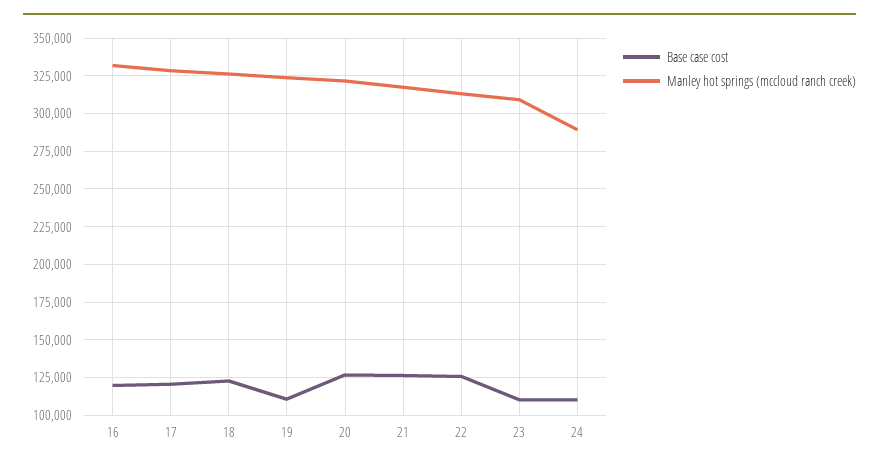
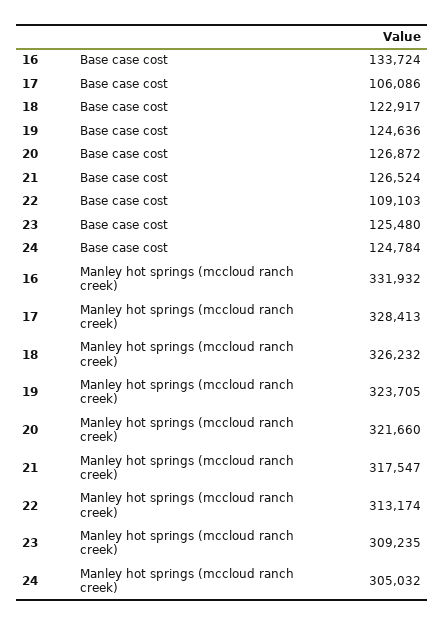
  {
    "Base case cost": {
-     "16": 120000,
+     "16": 133724,
-     "17": 120000,
+     "17": 106086,
      "18": 122917,
-     "19": 110000,
+     "19": 124636,
      "20": 126872,
      "21": 126524,
-     "22": 125000,
+     "22": 109103,
-     "23": 110000,
+     "23": 125480,
-     "24": 110000
+     "24": 124784
    },
    "Manley hot springs (mccloud ranch creek)": {
      "16": 331932,
      "17": 328413,
      "18": 326232,
      "19": 323705,
      "20": 321660,
      "21": 317547,
      "22": 313174,
      "23": 309235,
-     "24": 290000
+     "24": 305032
    }
  }

